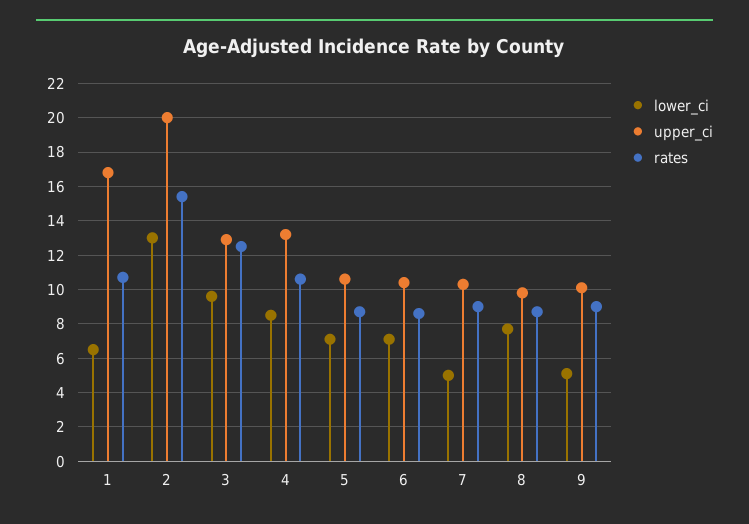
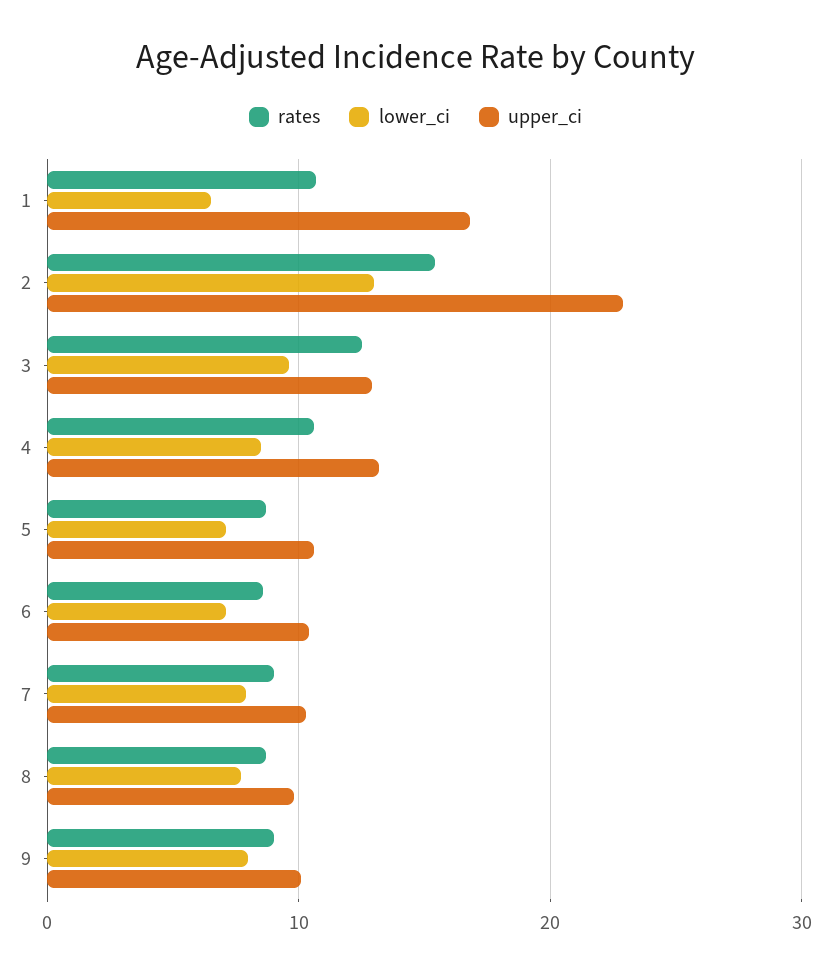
  {
    "lower_ci": {
      "1": 6.5,
      "2": 13,
      "3": 9.5,
      "4": 8.5,
      "5": 7,
      "6": 7,
-     "7": 5,
+     "7": 8,
      "8": 7.5,
-     "9": 5
+     "9": 8
    },
    "upper_ci": {
      "1": 17,
-     "2": 20,
+     "2": 23,
      "3": 13,
      "4": 13,
      "5": 10.5,
      "6": 10.5,
      "7": 10.5,
      "8": 10,
      "9": 10
    },
    "rates": {
      "1": 10.5,
      "2": 15.5,
      "3": 12.5,
      "4": 10.5,
      "5": 8.5,
      "6": 8.5,
      "7": 9,
      "8": 8.5,
      "9": 9
    }
  }

